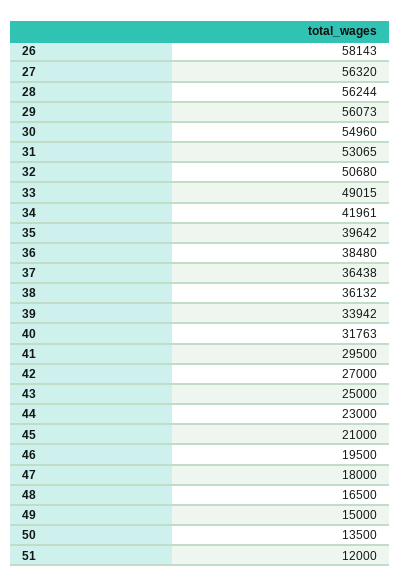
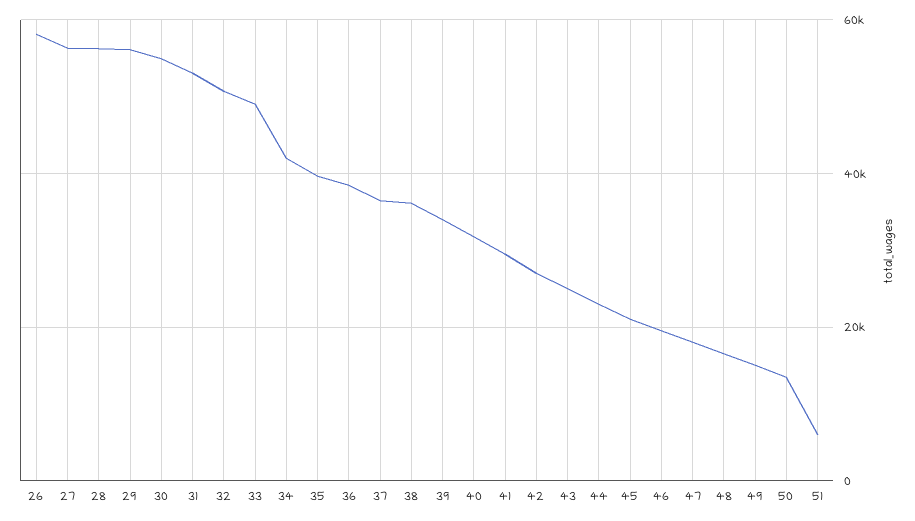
  {
    "26": 58143,
    "27": 56320,
    "28": 56244,
    "29": 56073,
    "30": 54960,
    "31": 53065,
    "32": 50680,
    "33": 49015,
    "34": 41961,
    "35": 39642,
    "36": 38480,
    "37": 36438,
    "38": 36132,
    "39": 33942,
    "40": 31763,
    "41": 29500,
    "42": 27000,
    "43": 25000,
    "44": 23000,
    "45": 21000,
    "46": 19500,
    "47": 18000,
    "48": 16500,
    "49": 15000,
    "50": 13500,
-   "51": 12000
+   "51": 6000
  }

